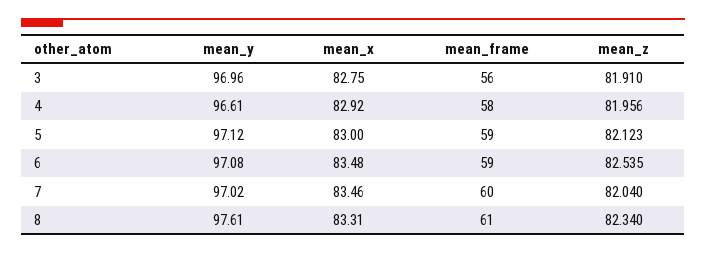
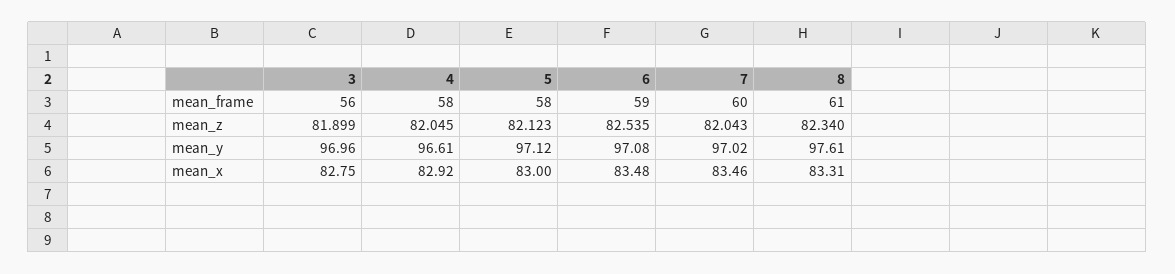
  {
    "mean_y": {
      "3": 96.96,
      "4": 96.61,
      "5": 97.12,
      "6": 97.08,
      "7": 97.02,
      "8": 97.61
    },
    "mean_x": {
      "3": 82.75,
      "4": 82.92,
      "5": 83,
      "6": 83.48,
      "7": 83.46,
      "8": 83.31
    },
    "mean_frame": {
      "3": 56,
      "4": 58,
-     "5": 59,
+     "5": 58,
      "6": 59,
      "7": 60,
      "8": 61
    },
    "mean_z": {
-     "3": 81.91,
+     "3": 81.899,
-     "4": 81.956,
+     "4": 82.045,
      "5": 82.123,
      "6": 82.535,
-     "7": 82.04,
+     "7": 82.043,
      "8": 82.34
    }
  }

